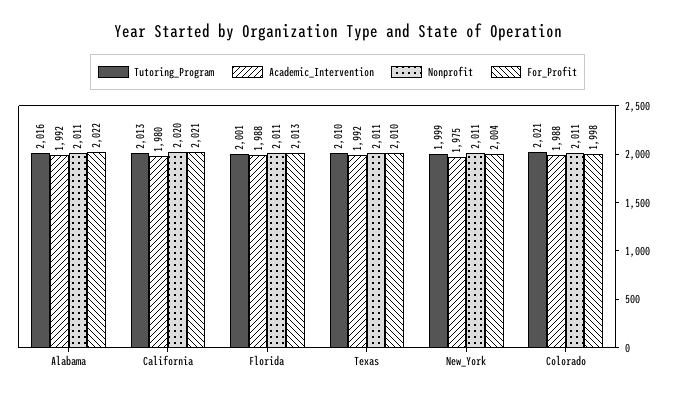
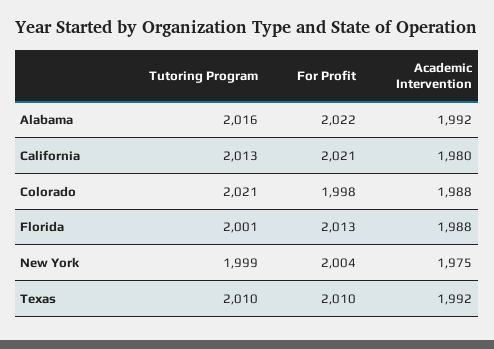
  {
    "Tutoring_Program": {
      "Alabama": 2016,
      "California": 2013,
      "Florida": 2001,
      "Texas": 2010,
      "New_York": 1999,
      "Colorado": 2021
    },
    "Academic_Intervention": {
      "Alabama": 1992,
      "California": 1980,
      "Florida": 1988,
      "Texas": 1992,
      "New_York": 1975,
      "Colorado": 1988
    },
-   "Nonprofit": {
-     "Alabama": 2011,
-     "California": 2020,
-     "Florida": 2011,
-     "Texas": 2011,
-     "New_York": 2011,
-     "Colorado": 2011
-   },
    "For_Profit": {
      "Alabama": 2022,
      "California": 2021,
      "Florida": 2013,
      "Texas": 2010,
      "New_York": 2004,
      "Colorado": 1998
    }
  }

